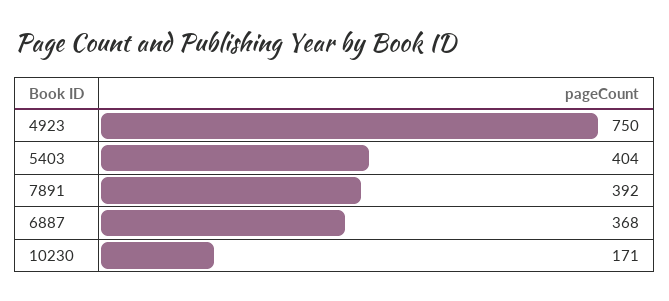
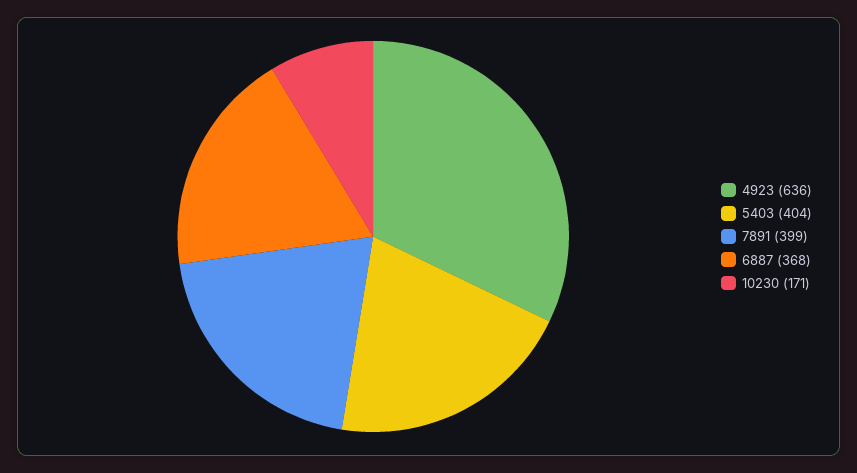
  {
-   "4923": 750,
+   "4923": 636,
    "5403": 404,
-   "7891": 392,
+   "7891": 399,
    "6887": 368,
    "10230": 171
  }

